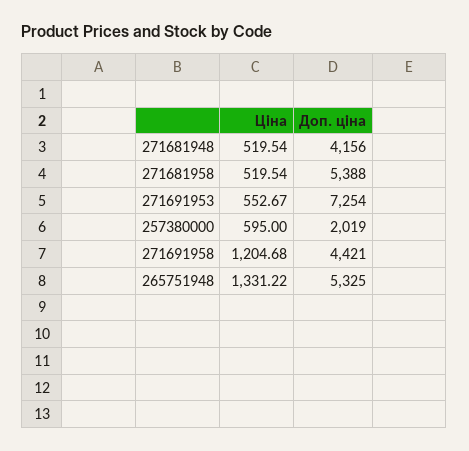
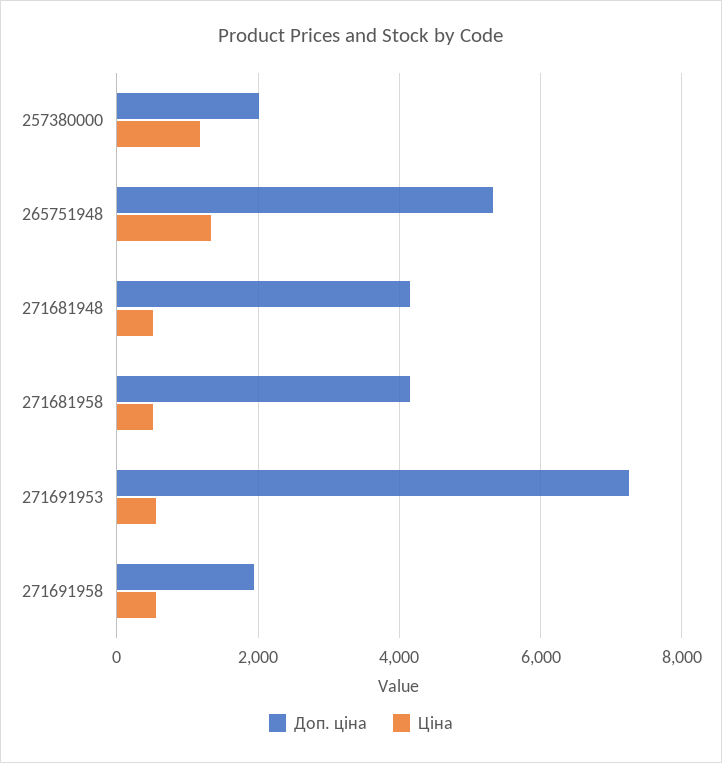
  {
    "Ціна": {
      "271681948": 519.54,
      "271681958": 519.54,
      "271691953": 552.67,
-     "257380000": 595,
+     "257380000": 1200,
-     "271691958": 1204.68,
+     "271691958": 600,
      "265751948": 1331.22
    },
    "Доп. ціна": {
      "271681948": 4156,
-     "271681958": 5388,
+     "271681958": 4200,
      "271691953": 7254,
      "257380000": 2019,
-     "271691958": 4421,
+     "271691958": 2000,
      "265751948": 5325
    }
  }

